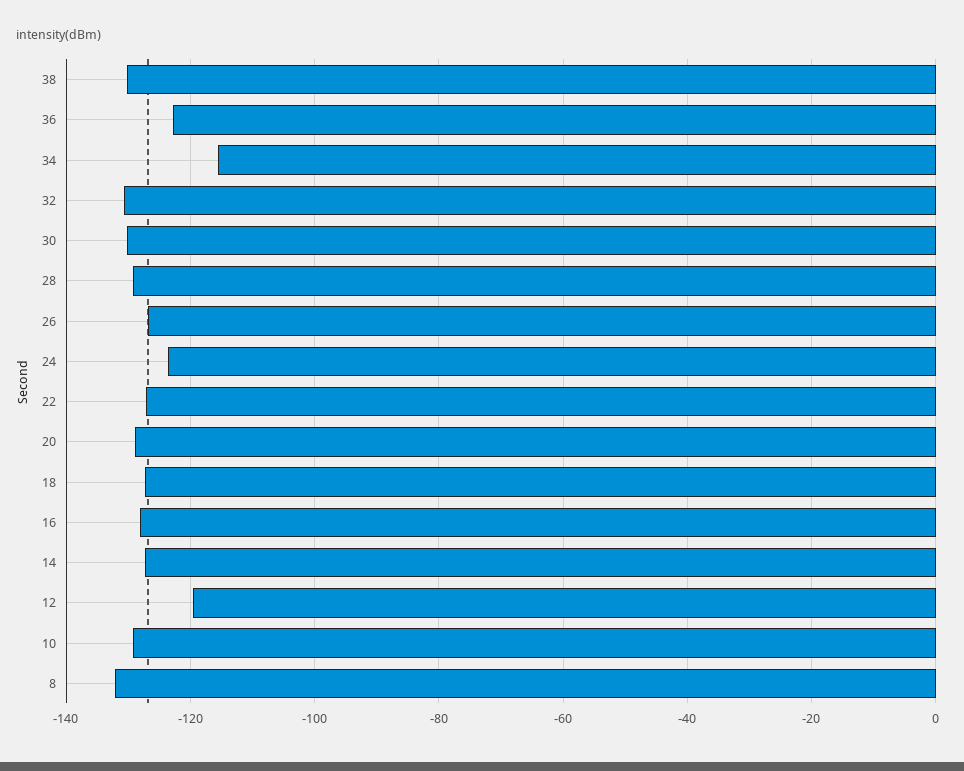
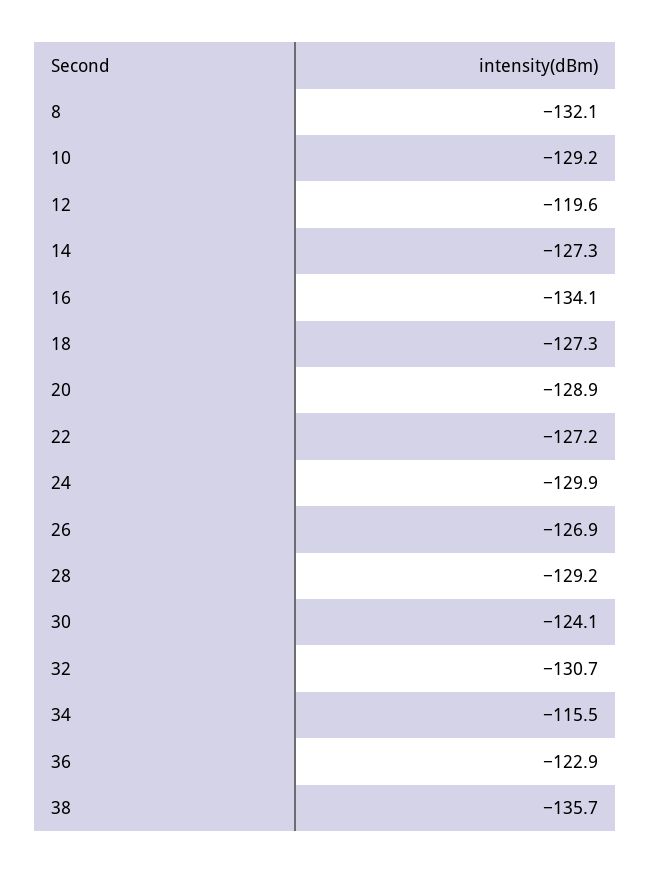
  {
-   "38": -130,
+   "38": -135.7,
    "36": -122.9,
    "34": -115.5,
    "32": -130.7,
-   "30": -130,
+   "30": -124.1,
    "28": -129.2,
    "26": -126.9,
-   "24": -124,
+   "24": -129.9,
    "22": -127.2,
    "20": -128.9,
    "18": -127.3,
-   "16": -128,
+   "16": -134.1,
    "14": -127.3,
    "12": -119.6,
    "10": -129.2,
    "8": -132.1
  }

